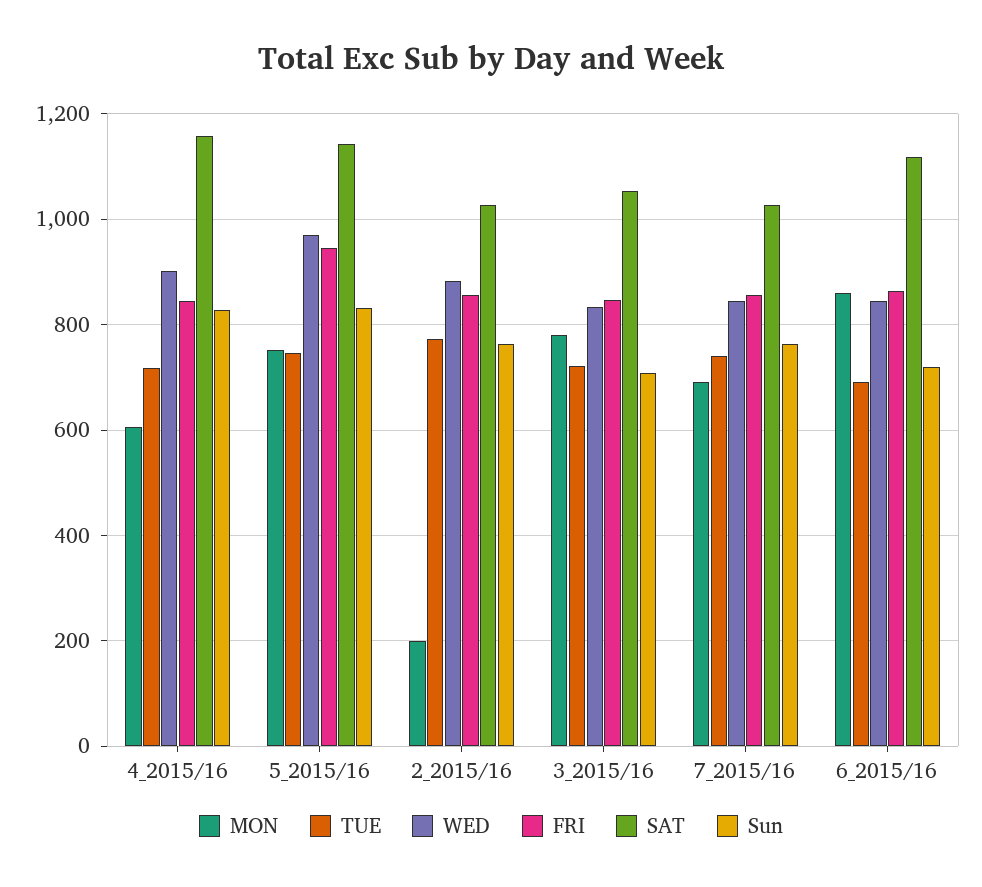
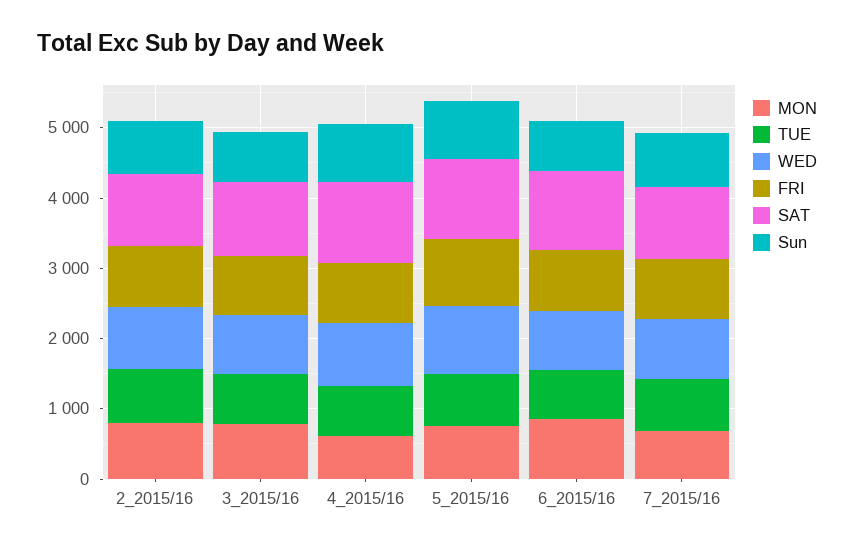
  {
    "MON": {
      "4_2015/16": 600,
      "5_2015/16": 760,
-     "2_2015/16": 200,
+     "2_2015/16": 800,
      "3_2015/16": 780,
      "7_2015/16": 700,
      "6_2015/16": 860
    },
    "TUE": {
      "4_2015/16": 720,
      "5_2015/16": 740,
      "2_2015/16": 780,
      "3_2015/16": 720,
      "7_2015/16": 740,
      "6_2015/16": 700
    },
    "WED": {
      "4_2015/16": 900,
      "5_2015/16": 980,
      "2_2015/16": 880,
      "3_2015/16": 840,
      "7_2015/16": 840,
      "6_2015/16": 840
    },
    "FRI": {
      "4_2015/16": 840,
      "5_2015/16": 940,
      "2_2015/16": 860,
      "3_2015/16": 840,
      "7_2015/16": 860,
      "6_2015/16": 860
    },
    "SAT": {
      "4_2015/16": 1160,
      "5_2015/16": 1140,
      "2_2015/16": 1020,
      "3_2015/16": 1060,
      "7_2015/16": 1020,
      "6_2015/16": 1120
    },
    "Sun": {
      "4_2015/16": 820,
      "5_2015/16": 840,
      "2_2015/16": 760,
      "3_2015/16": 700,
      "7_2015/16": 760,
      "6_2015/16": 720
    }
  }

